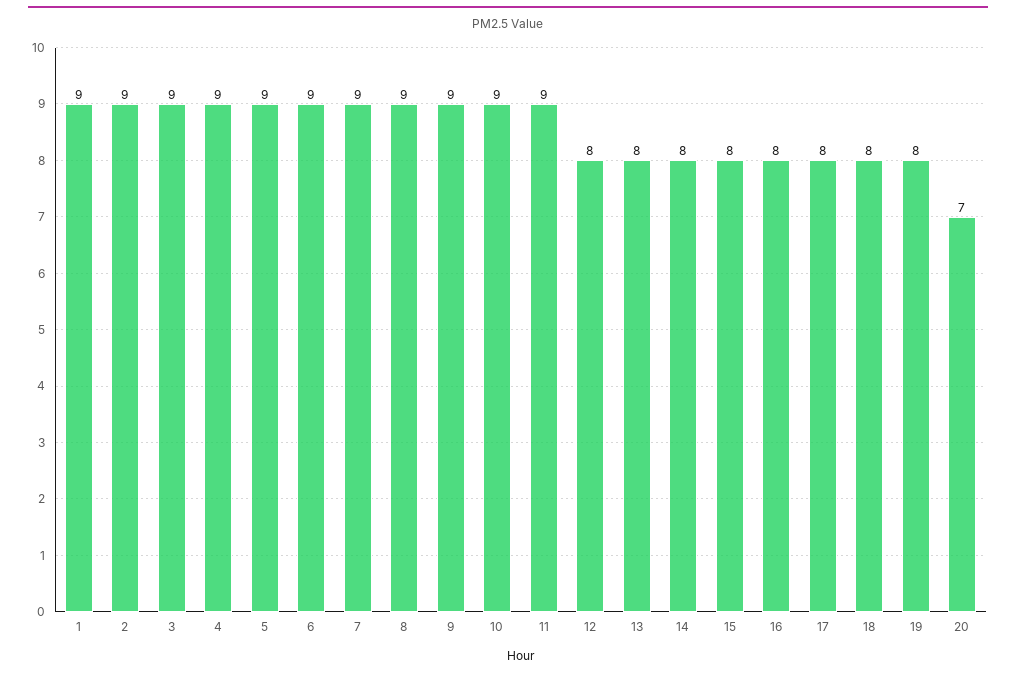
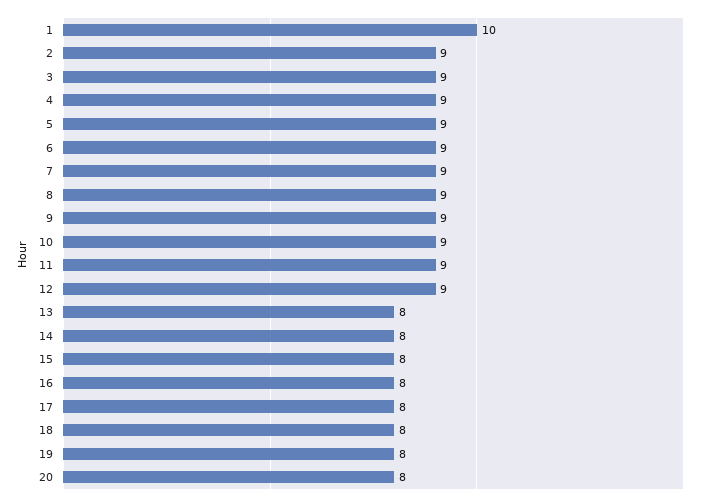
  {
-   "1": 9,
+   "1": 10,
    "2": 9,
    "3": 9,
    "4": 9,
    "5": 9,
    "6": 9,
    "7": 9,
    "8": 9,
    "9": 9,
    "10": 9,
    "11": 9,
-   "12": 8,
+   "12": 9,
    "13": 8,
    "14": 8,
    "15": 8,
    "16": 8,
    "17": 8,
    "18": 8,
    "19": 8,
-   "20": 7
+   "20": 8
  }

